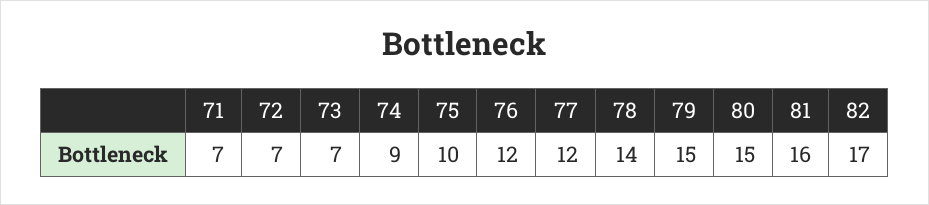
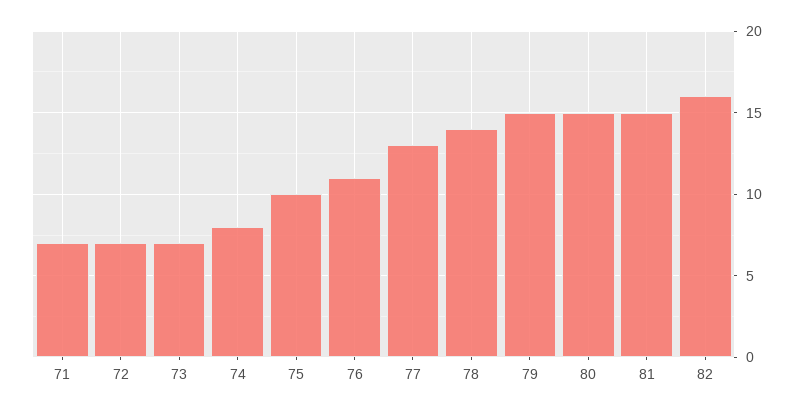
  {
    "71": 7,
    "72": 7,
    "73": 7,
-   "74": 9,
+   "74": 8,
    "75": 10,
-   "76": 12,
+   "76": 11,
-   "77": 12,
+   "77": 13,
    "78": 14,
    "79": 15,
    "80": 15,
-   "81": 16,
+   "81": 15,
-   "82": 17
+   "82": 16
  }

